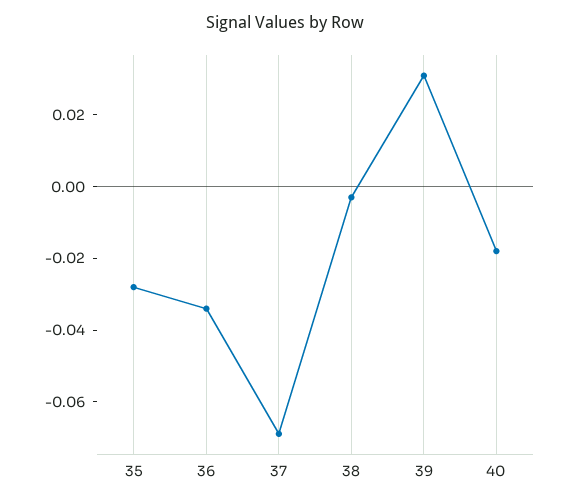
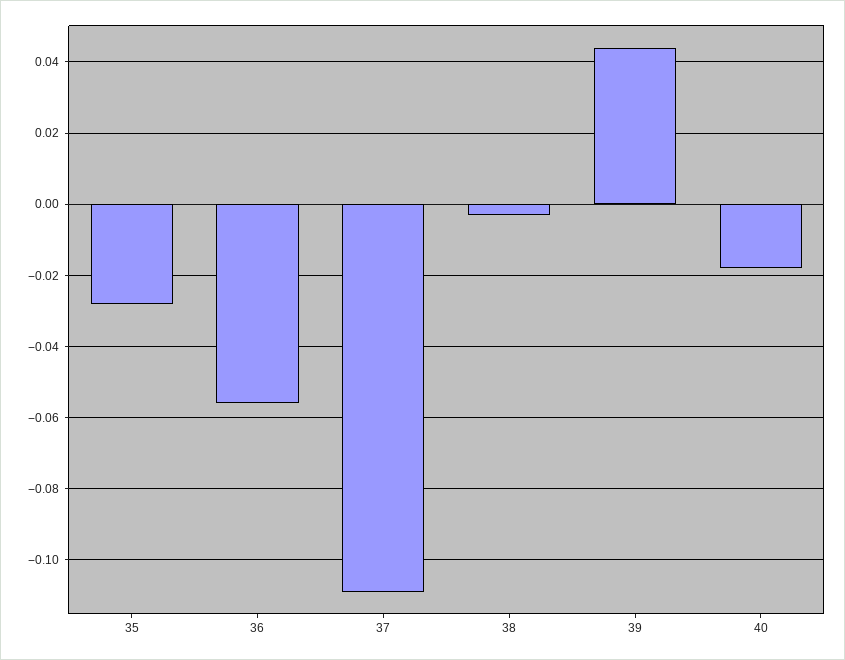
  {
    "35": -0.03,
-   "36": -0.035,
+   "36": -0.055,
-   "37": -0.07,
+   "37": -0.11,
    "38": -0.005,
-   "39": 0.03,
+   "39": 0.045,
    "40": -0.02
  }

